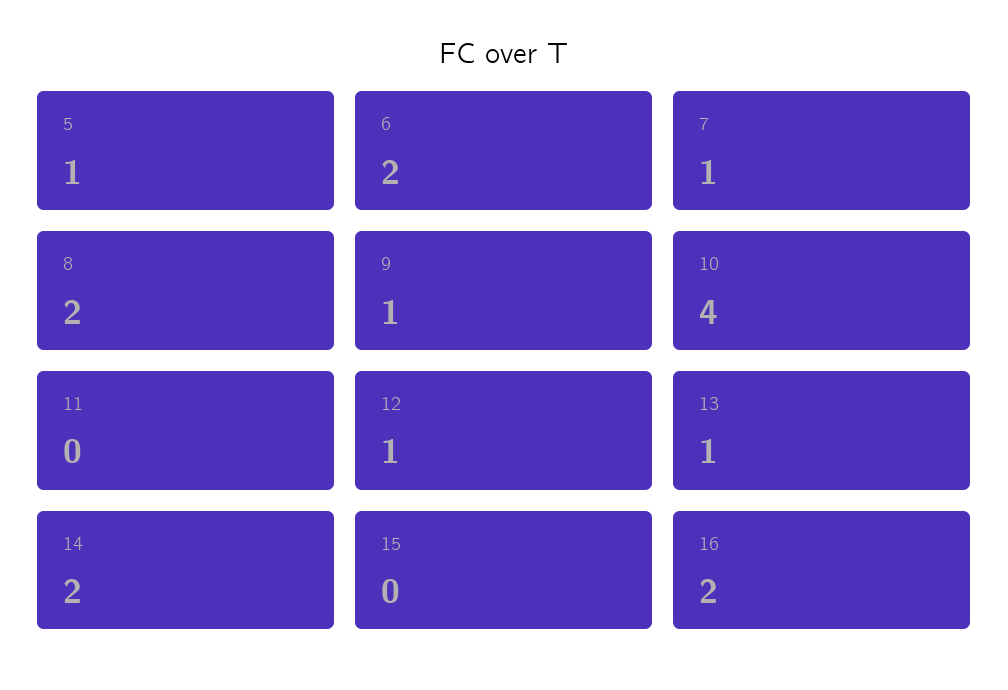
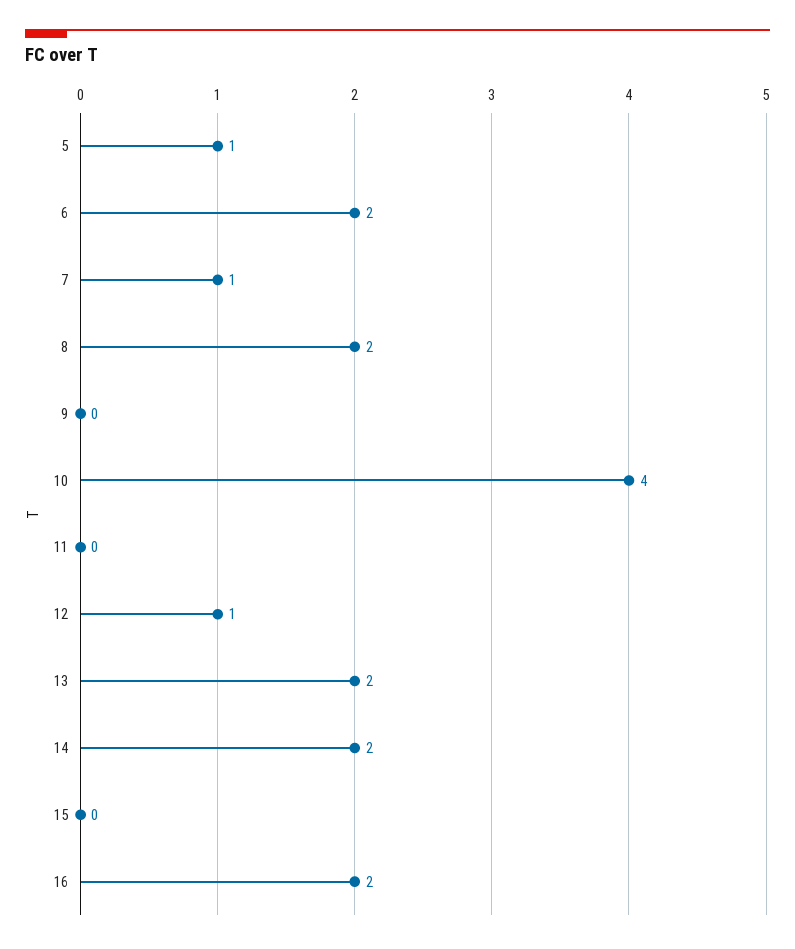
  {
    "5": 1,
    "6": 2,
    "7": 1,
    "8": 2,
-   "9": 1,
+   "9": 0,
    "10": 4,
    "11": 0,
    "12": 1,
-   "13": 1,
+   "13": 2,
    "14": 2,
    "15": 0,
    "16": 2
  }

